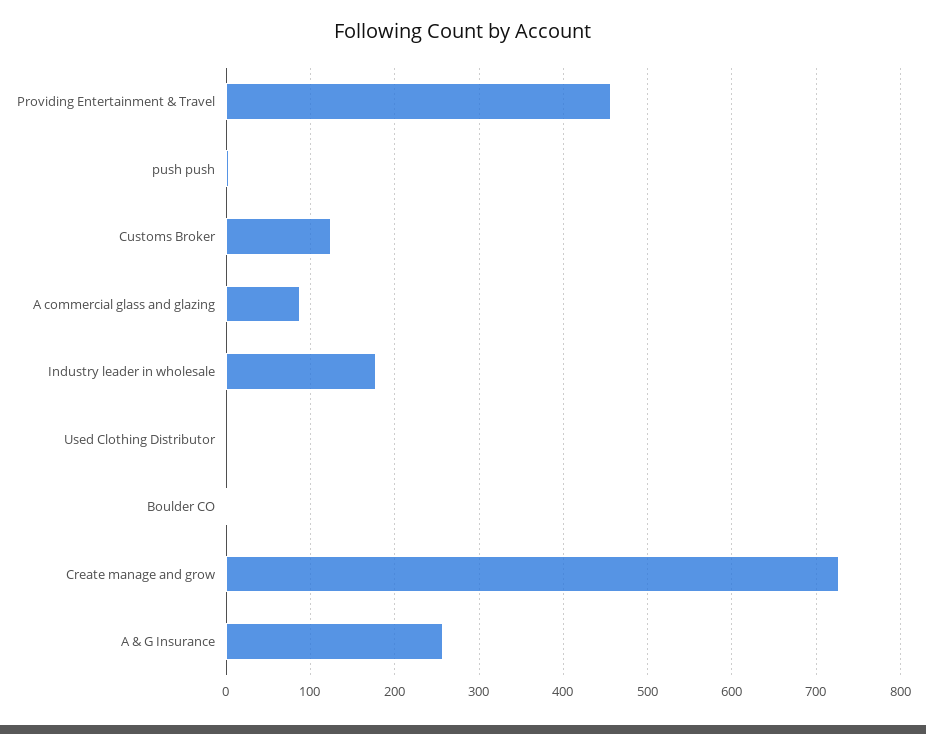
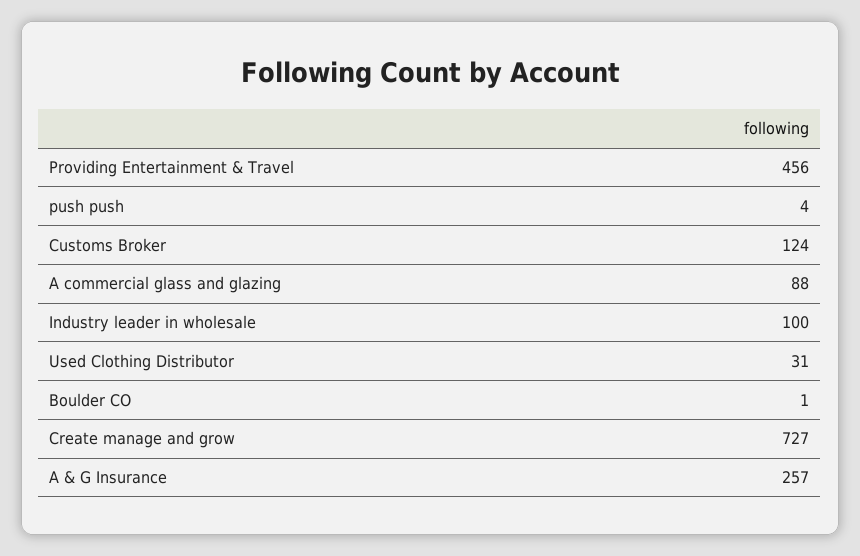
  {
    "Providing Entertainment & Travel": 456,
    "push push": 4,
    "Customs Broker": 124,
    "A commercial glass and glazing": 88,
-   "Industry leader in wholesale": 180,
+   "Industry leader in wholesale": 100,
-   "Used Clothing Distributor": 0,
+   "Used Clothing Distributor": 31,
    "Boulder CO": 1,
    "Create manage and grow": 727,
    "A & G Insurance": 257
  }

